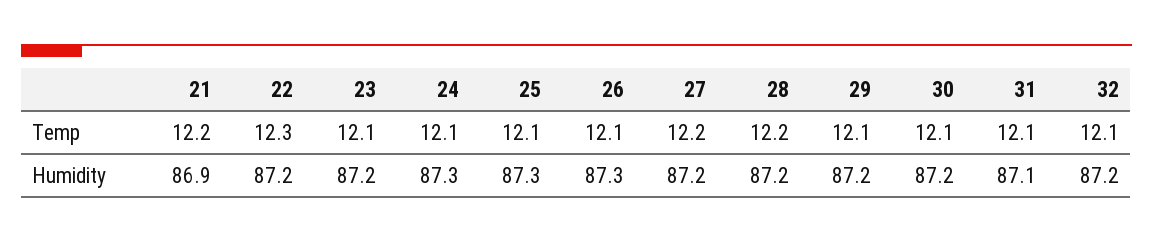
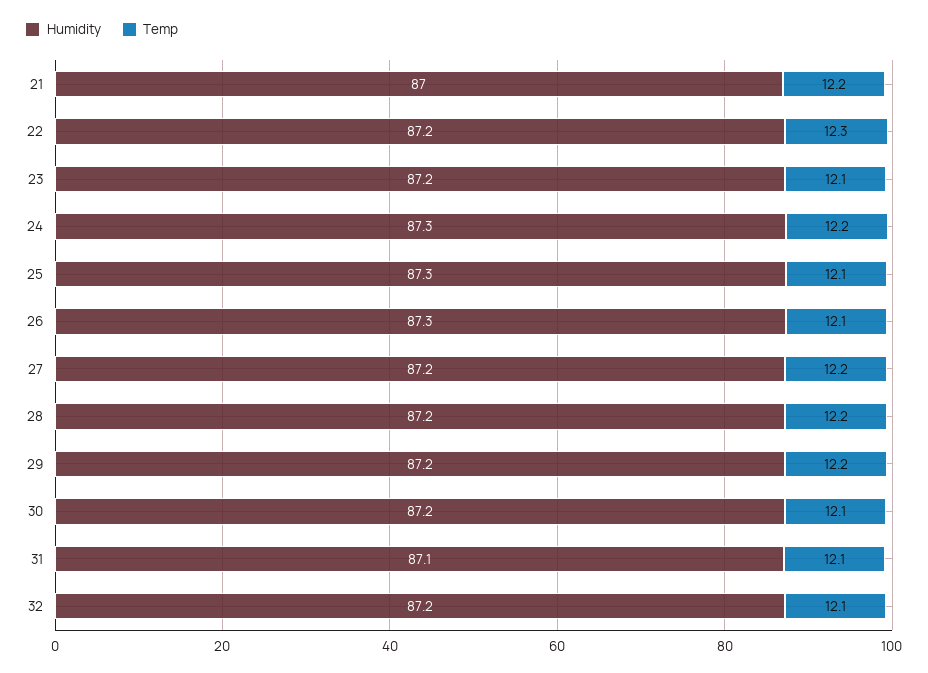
  {
    "Temp": {
      "21": 12.2,
      "22": 12.3,
      "23": 12.1,
-     "24": 12.1,
+     "24": 12.2,
      "25": 12.1,
      "26": 12.1,
      "27": 12.2,
      "28": 12.2,
-     "29": 12.1,
+     "29": 12.2,
      "30": 12.1,
      "31": 12.1,
      "32": 12.1
    },
    "Humidity": {
-     "21": 86.9,
+     "21": 87,
      "22": 87.2,
      "23": 87.2,
      "24": 87.3,
      "25": 87.3,
      "26": 87.3,
      "27": 87.2,
      "28": 87.2,
      "29": 87.2,
      "30": 87.2,
      "31": 87.1,
      "32": 87.2
    }
  }

